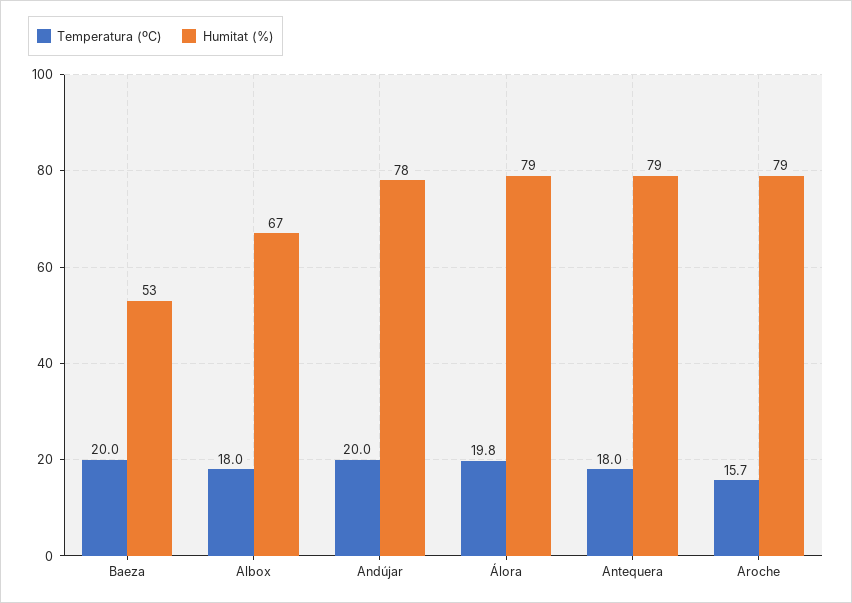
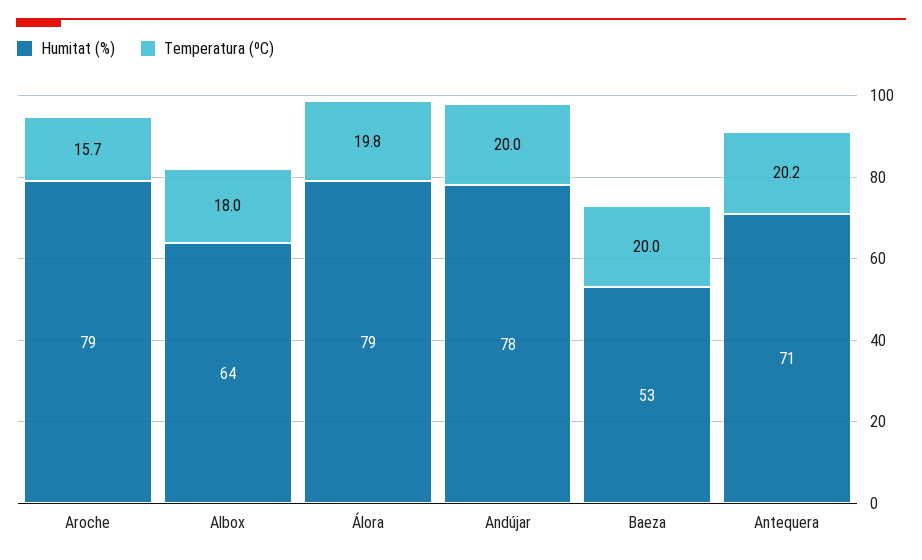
  {
    "Temperatura (ºC)": {
      "Baeza": 20,
      "Albox": 18,
      "Andújar": 20,
      "Álora": 19.8,
-     "Antequera": 18,
+     "Antequera": 20.2,
      "Aroche": 15.7
    },
    "Humitat (%)": {
      "Baeza": 53,
-     "Albox": 67,
+     "Albox": 64,
      "Andújar": 78,
      "Álora": 79,
-     "Antequera": 79,
+     "Antequera": 71,
      "Aroche": 79
    }
  }

